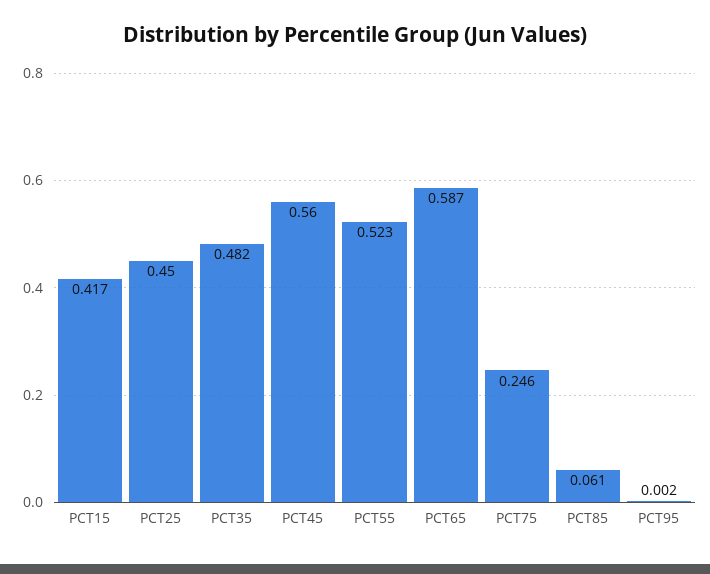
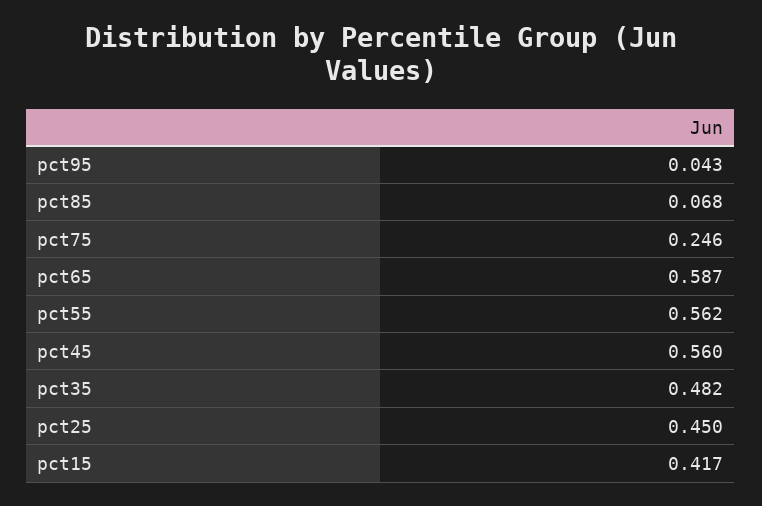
  {
    "PCT15": 0.417,
    "PCT25": 0.45,
    "PCT35": 0.482,
    "PCT45": 0.56,
-   "PCT55": 0.523,
+   "PCT55": 0.562,
    "PCT65": 0.587,
    "PCT75": 0.246,
-   "PCT85": 0.061,
+   "PCT85": 0.068,
-   "PCT95": 0.002
+   "PCT95": 0.043
  }

